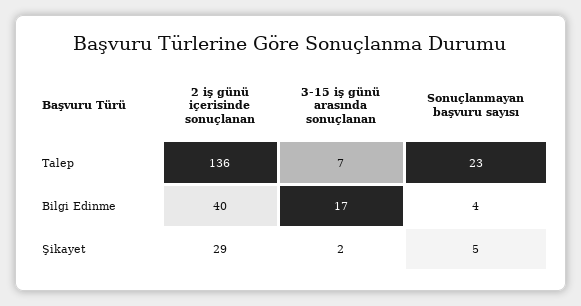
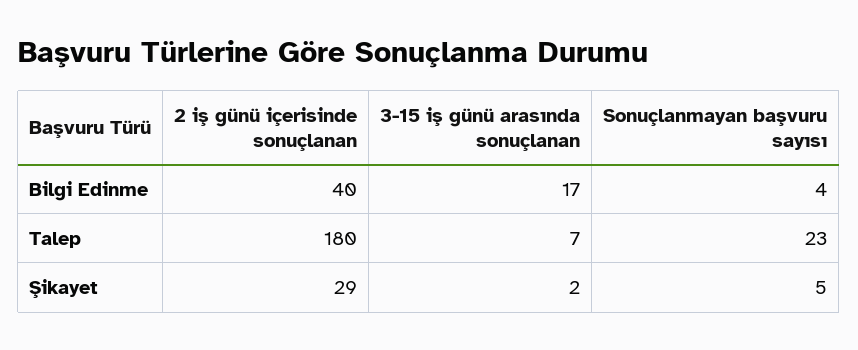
  {
    "2 iş günü içerisinde sonuçlanan": {
-     "Talep": 136,
+     "Talep": 180,
      "Bilgi Edinme": 40,
      "Şikayet": 29
    },
    "3-15 iş günü arasında sonuçlanan": {
      "Talep": 7,
      "Bilgi Edinme": 17,
      "Şikayet": 2
    },
    "Sonuçlanmayan başvuru sayısı": {
      "Talep": 23,
      "Bilgi Edinme": 4,
      "Şikayet": 5
    }
  }

